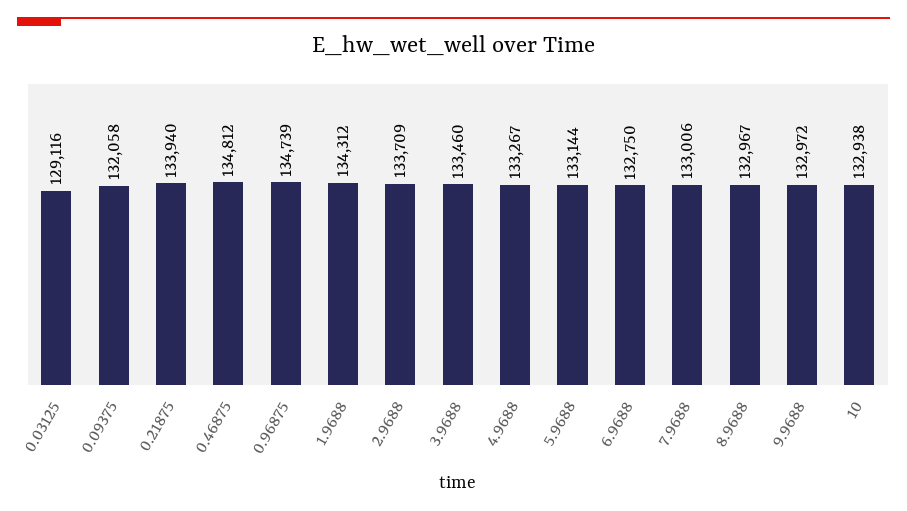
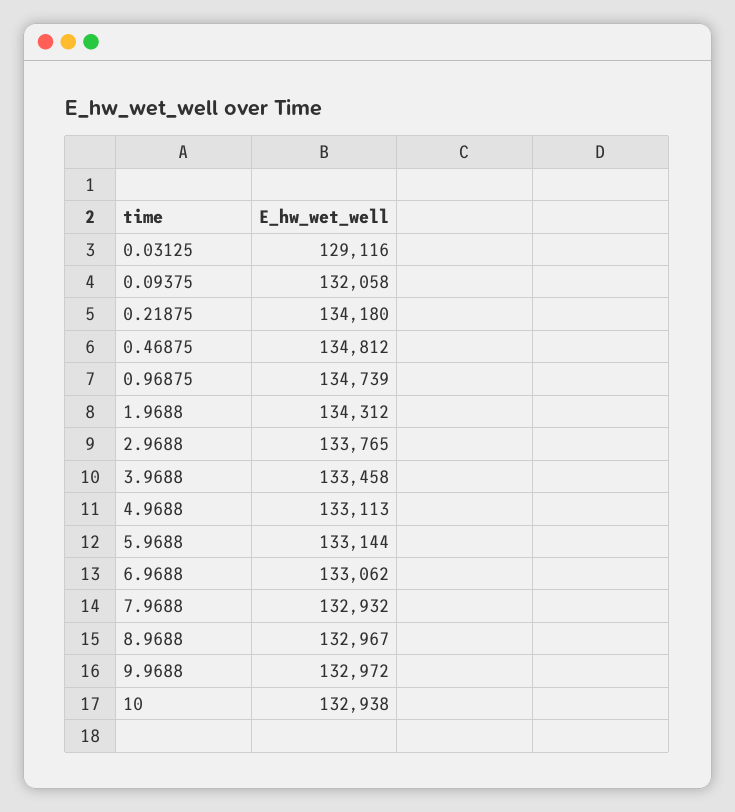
  {
    "0.03125": 129116,
    "0.09375": 132058,
-   "0.21875": 133940,
+   "0.21875": 134180,
    "0.46875": 134812,
    "0.96875": 134739,
    "1.9688": 134312,
-   "2.9688": 133709,
+   "2.9688": 133765,
-   "3.9688": 133460,
+   "3.9688": 133458,
-   "4.9688": 133267,
+   "4.9688": 133113,
    "5.9688": 133144,
-   "6.9688": 132750,
+   "6.9688": 133062,
-   "7.9688": 133006,
+   "7.9688": 132932,
    "8.9688": 132967,
    "9.9688": 132972,
    "10": 132938
  }

